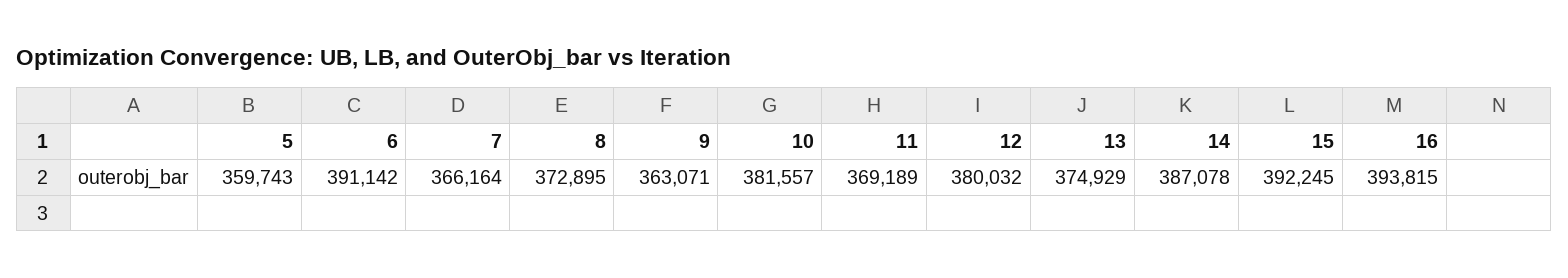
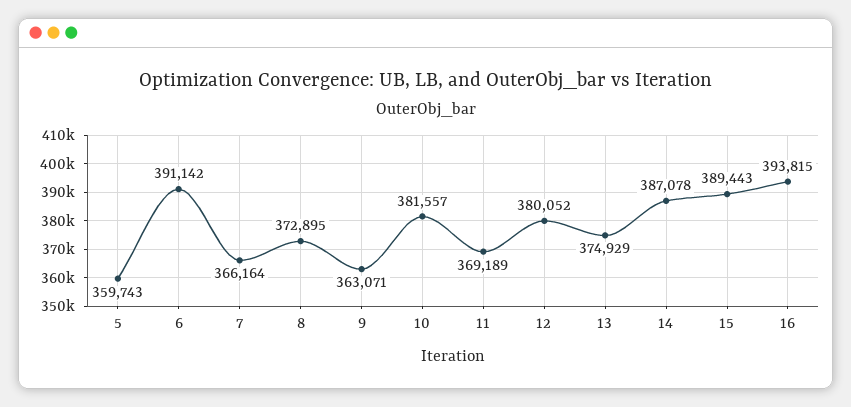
  {
    "5": 359743,
    "6": 391142,
    "7": 366164,
    "8": 372895,
    "9": 363071,
    "10": 381557,
    "11": 369189,
-   "12": 380032,
+   "12": 380052,
    "13": 374929,
    "14": 387078,
-   "15": 392245,
+   "15": 389443,
    "16": 393815
  }

